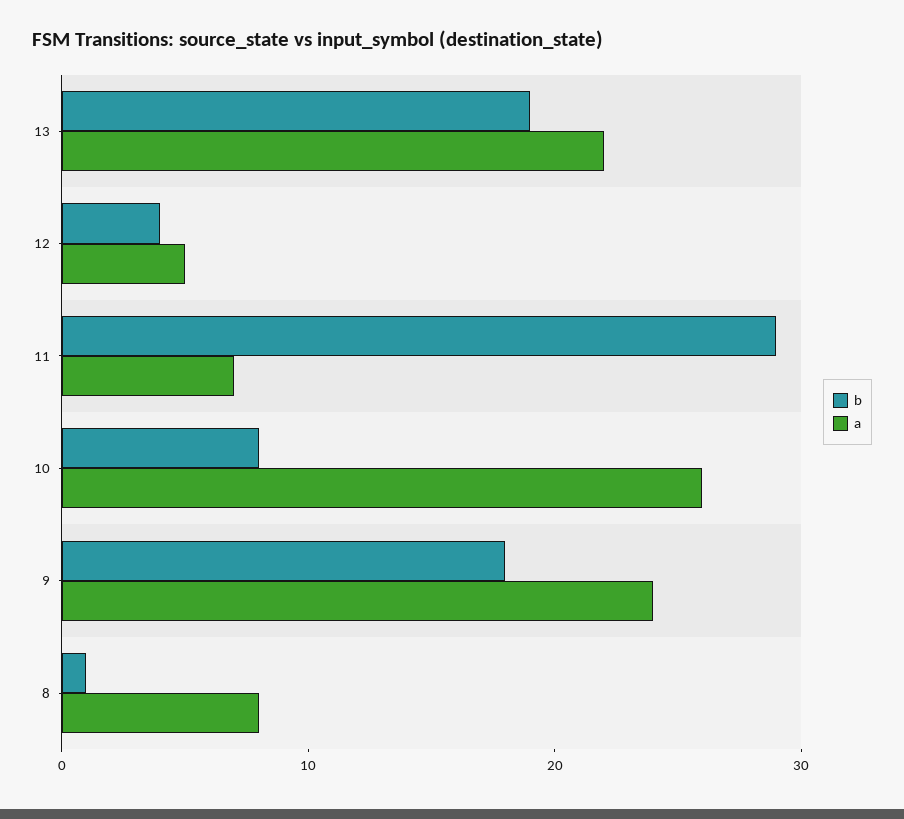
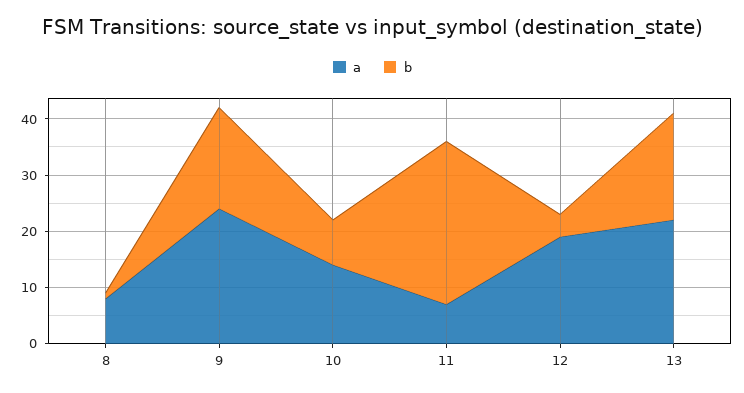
  {
    "b": {
      "13": 19,
      "12": 4,
      "11": 29,
      "10": 8,
      "9": 18,
      "8": 1
    },
    "a": {
      "13": 22,
-     "12": 5,
+     "12": 20,
      "11": 7,
-     "10": 26,
+     "10": 15,
      "9": 24,
      "8": 8
    }
  }

